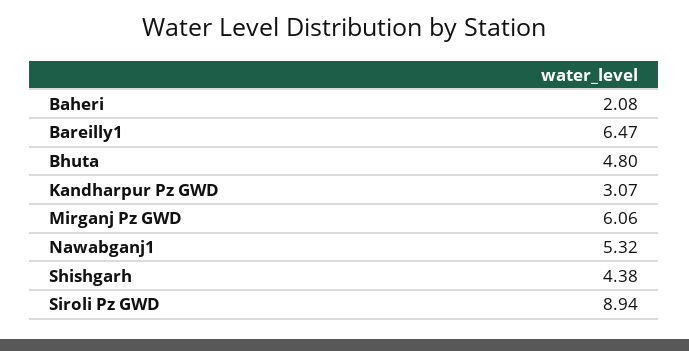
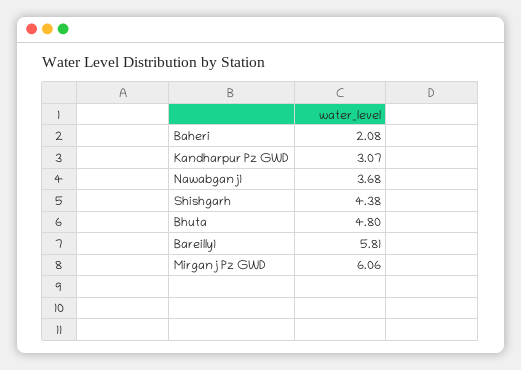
  {
    "Baheri": 2.08,
-   "Bareilly1": 6.47,
+   "Bareilly1": 5.81,
    "Bhuta": 4.8,
    "Kandharpur Pz GWD": 3.07,
    "Mirganj Pz GWD": 6.06,
-   "Nawabganj1": 5.32,
+   "Nawabganj1": 3.68,
-   "Shishgarh": 4.38,
+   "Shishgarh": 4.38
-   "Siroli Pz GWD": 8.94
  }

